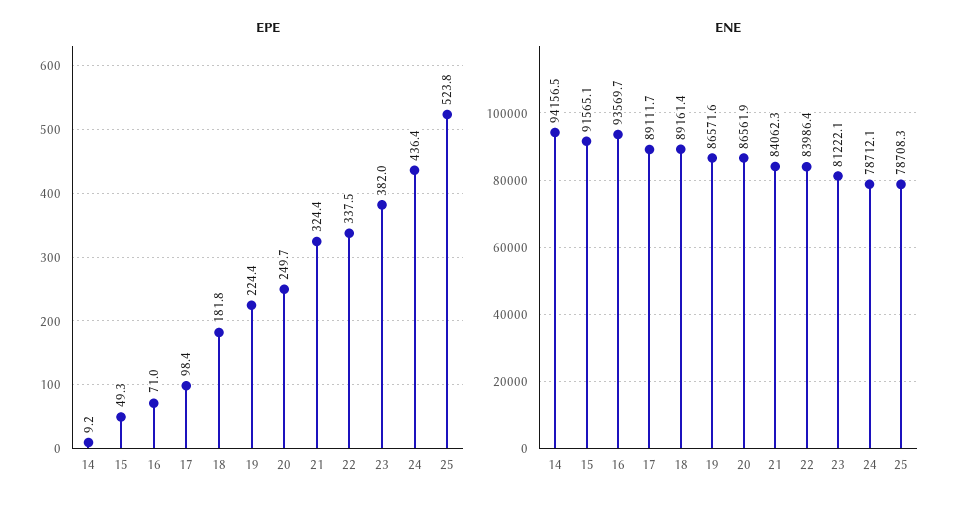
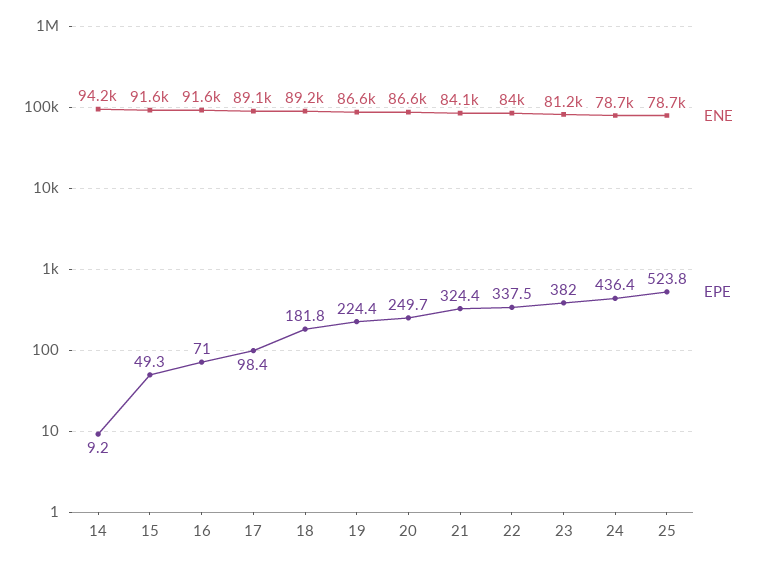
  {
    "EPE": {
      "14": 9.2,
      "15": 49.3,
      "16": 71,
      "17": 98.4,
      "18": 181.8,
      "19": 224.4,
      "20": 249.7,
      "21": 324.4,
      "22": 337.5,
      "23": 382,
      "24": 436.4,
      "25": 523.8
    },
    "ENE": {
      "14": 94156.5,
      "15": 91565.1,
-     "16": 93569.7,
+     "16": 91600,
      "17": 89111.7,
      "18": 89161.4,
      "19": 86571.6,
      "20": 86561.9,
      "21": 84062.3,
      "22": 83986.4,
      "23": 81222.1,
      "24": 78712.1,
      "25": 78708.3
    }
  }

